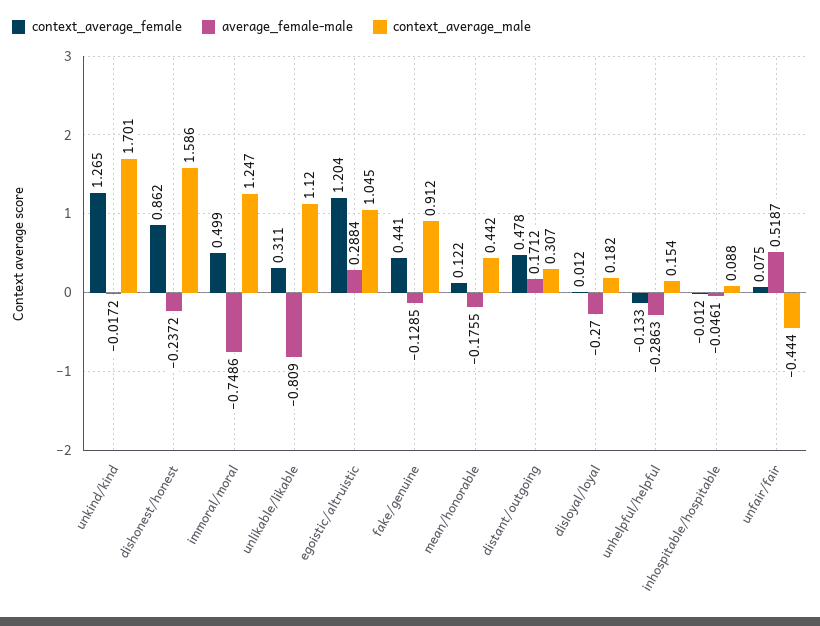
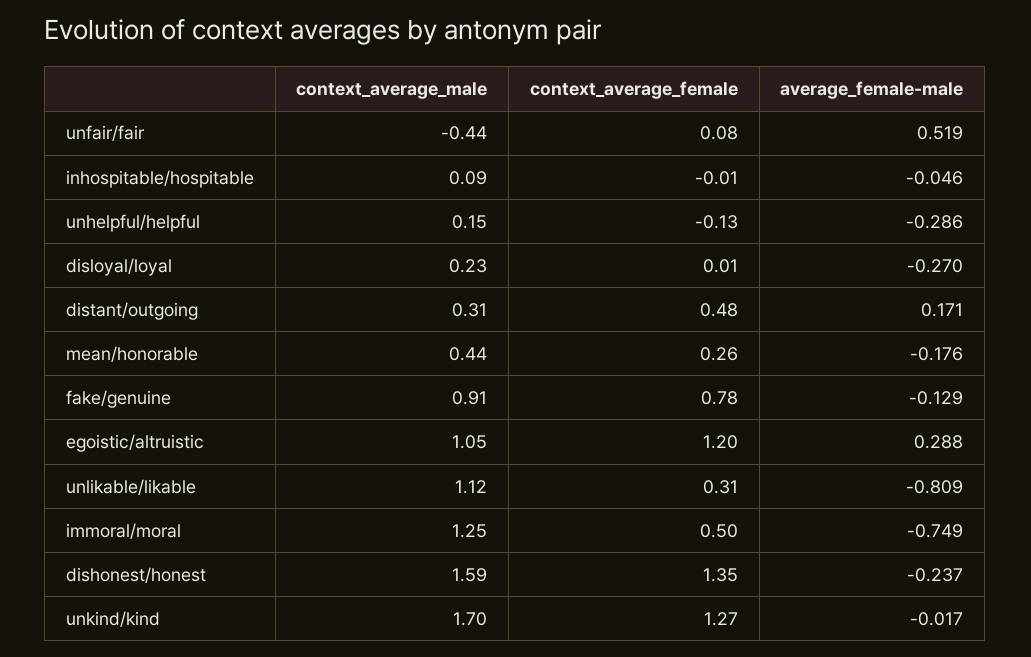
  {
    "context_average_female": {
      "unkind/kind": 1.265,
-     "dishonest/honest": 0.862,
+     "dishonest/honest": 1.35,
      "immoral/moral": 0.499,
      "unlikable/likable": 0.311,
      "egoistic/altruistic": 1.204,
-     "fake/genuine": 0.441,
+     "fake/genuine": 0.78,
-     "mean/honorable": 0.122,
+     "mean/honorable": 0.26,
      "distant/outgoing": 0.478,
      "disloyal/loyal": 0.012,
      "unhelpful/helpful": -0.133,
      "inhospitable/hospitable": -0.012,
      "unfair/fair": 0.075
    },
    "average_female-male": {
      "unkind/kind": -0.0172,
      "dishonest/honest": -0.2372,
      "immoral/moral": -0.7486,
      "unlikable/likable": -0.809,
      "egoistic/altruistic": 0.2884,
      "fake/genuine": -0.1285,
      "mean/honorable": -0.1755,
      "distant/outgoing": 0.1712,
      "disloyal/loyal": -0.27,
      "unhelpful/helpful": -0.2863,
      "inhospitable/hospitable": -0.0461,
      "unfair/fair": 0.5187
    },
    "context_average_male": {
      "unkind/kind": 1.701,
      "dishonest/honest": 1.586,
      "immoral/moral": 1.247,
      "unlikable/likable": 1.12,
      "egoistic/altruistic": 1.045,
      "fake/genuine": 0.912,
      "mean/honorable": 0.442,
      "distant/outgoing": 0.307,
-     "disloyal/loyal": 0.182,
+     "disloyal/loyal": 0.23,
      "unhelpful/helpful": 0.154,
      "inhospitable/hospitable": 0.088,
      "unfair/fair": -0.444
    }
  }

